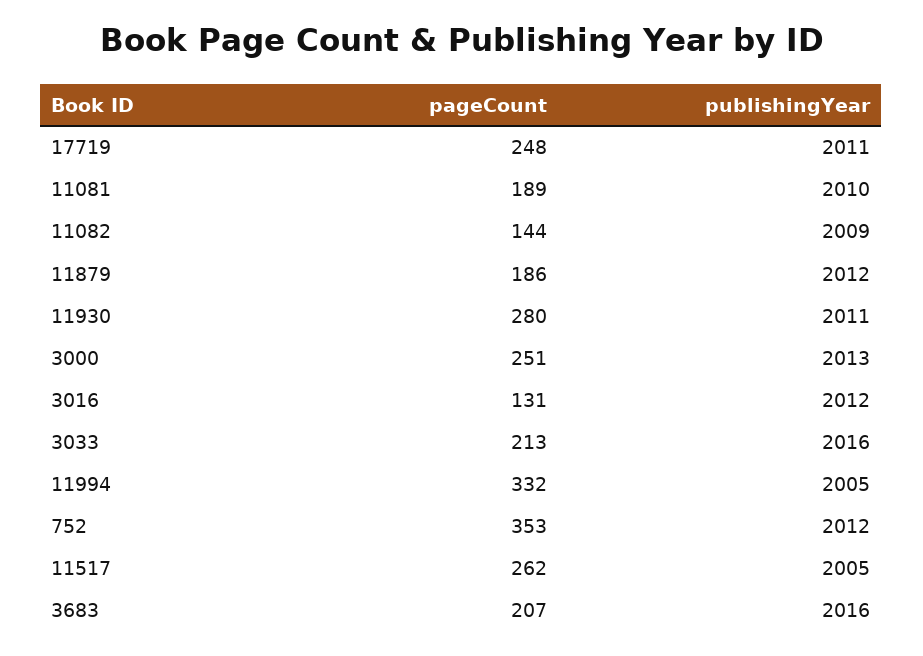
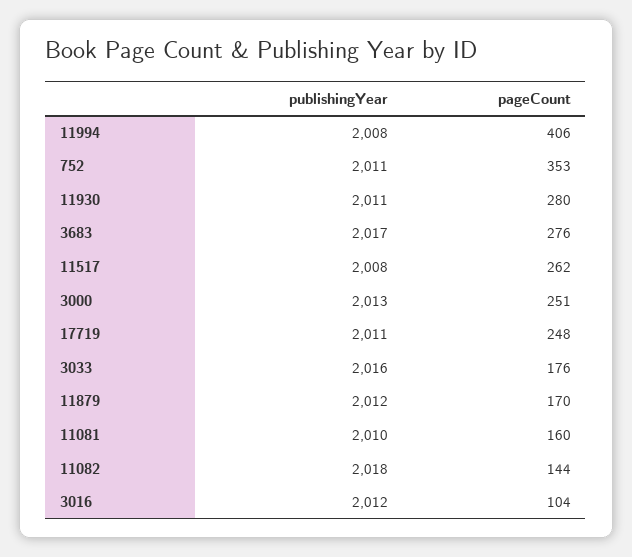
  {
    "pageCount": {
      "17719": 248,
-     "11081": 189,
+     "11081": 160,
      "11082": 144,
-     "11879": 186,
+     "11879": 170,
      "11930": 280,
      "3000": 251,
-     "3016": 131,
+     "3016": 104,
-     "3033": 213,
+     "3033": 176,
-     "11994": 332,
+     "11994": 406,
      "752": 353,
      "11517": 262,
-     "3683": 207
+     "3683": 276
    },
    "publishingYear": {
      "17719": 2011,
      "11081": 2010,
-     "11082": 2009,
+     "11082": 2018,
      "11879": 2012,
      "11930": 2011,
      "3000": 2013,
      "3016": 2012,
      "3033": 2016,
-     "11994": 2005,
+     "11994": 2008,
-     "752": 2012,
+     "752": 2011,
-     "11517": 2005,
+     "11517": 2008,
-     "3683": 2016
+     "3683": 2017
    }
  }

